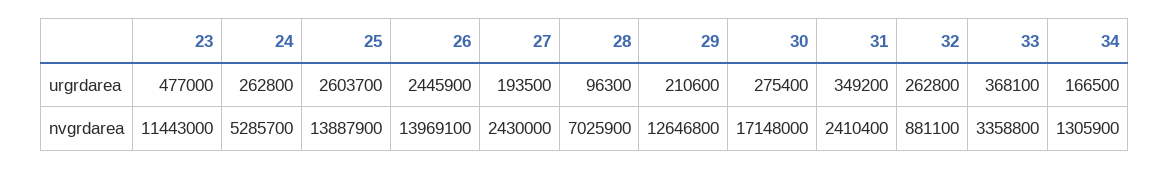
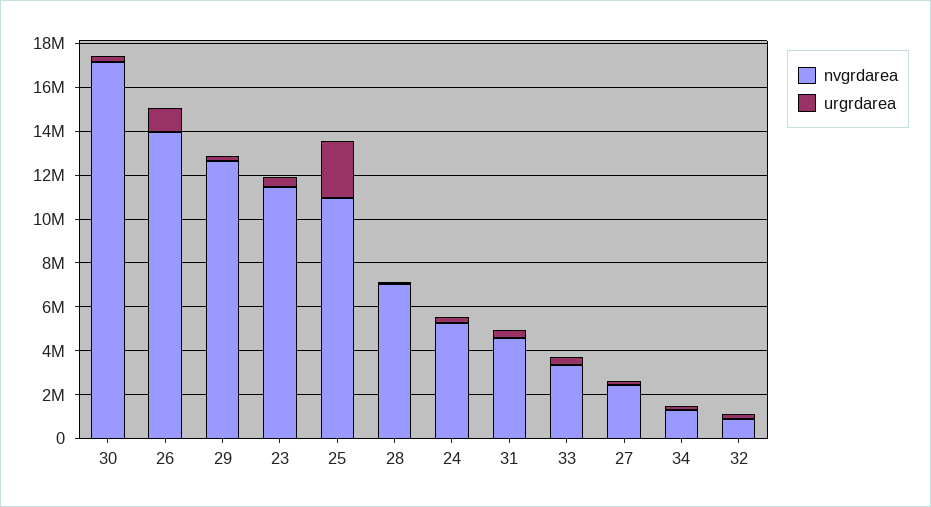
  {
    "urgrdarea": {
      "23": 477000,
      "24": 262800,
      "25": 2603700,
-     "26": 2445900,
+     "26": 1000000,
      "27": 193500,
      "28": 96300,
      "29": 210600,
      "30": 275400,
      "31": 349200,
      "32": 262800,
      "33": 368100,
      "34": 166500
    },
    "nvgrdarea": {
      "23": 11443000,
      "24": 5285700,
-     "25": 13887900,
+     "25": 11000000,
      "26": 13969100,
      "27": 2430000,
      "28": 7025900,
      "29": 12646800,
      "30": 17148000,
-     "31": 2410400,
+     "31": 4500000,
      "32": 881100,
      "33": 3358800,
      "34": 1305900
    }
  }

